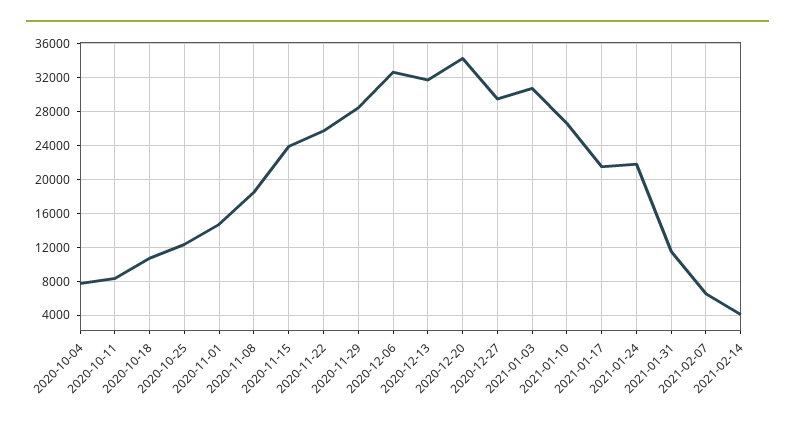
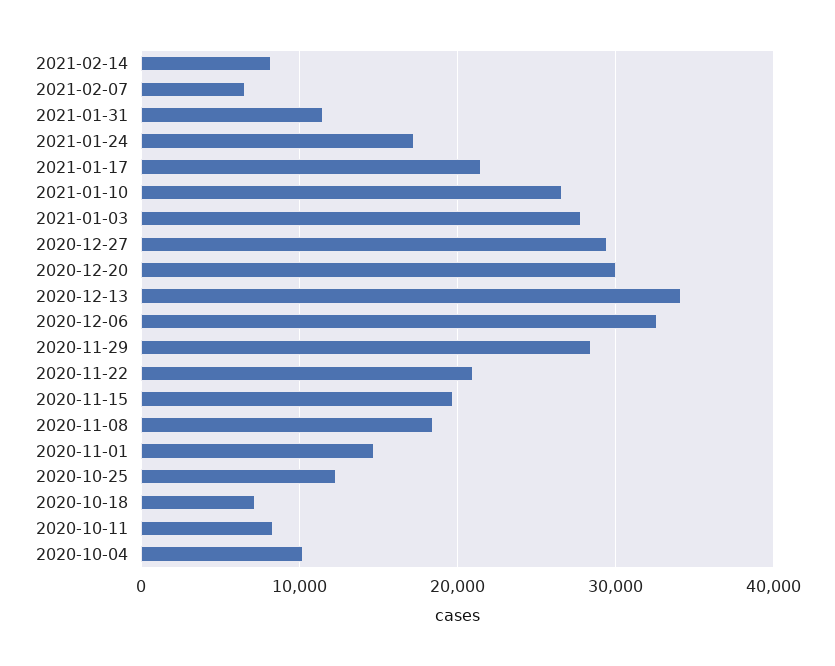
  {
-   "2020-10-04": 8000,
+   "2020-10-04": 10000,
    "2020-10-11": 8000,
-   "2020-10-18": 11000,
+   "2020-10-18": 7000,
    "2020-10-25": 12000,
    "2020-11-01": 15000,
    "2020-11-08": 18000,
-   "2020-11-15": 24000,
+   "2020-11-15": 20000,
-   "2020-11-22": 26000,
+   "2020-11-22": 21000,
    "2020-11-29": 28000,
    "2020-12-06": 33000,
-   "2020-12-13": 32000,
+   "2020-12-13": 34000,
-   "2020-12-20": 34000,
+   "2020-12-20": 30000,
    "2020-12-27": 29000,
-   "2021-01-03": 31000,
+   "2021-01-03": 28000,
    "2021-01-10": 27000,
    "2021-01-17": 21000,
-   "2021-01-24": 22000,
+   "2021-01-24": 17000,
    "2021-01-31": 12000,
    "2021-02-07": 7000,
-   "2021-02-14": 4000
+   "2021-02-14": 8000
  }

